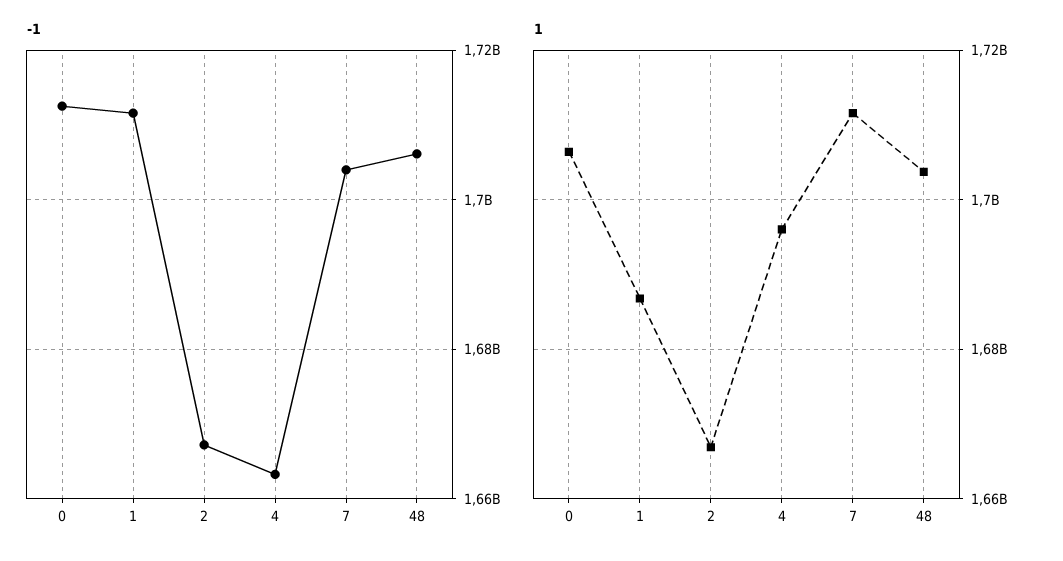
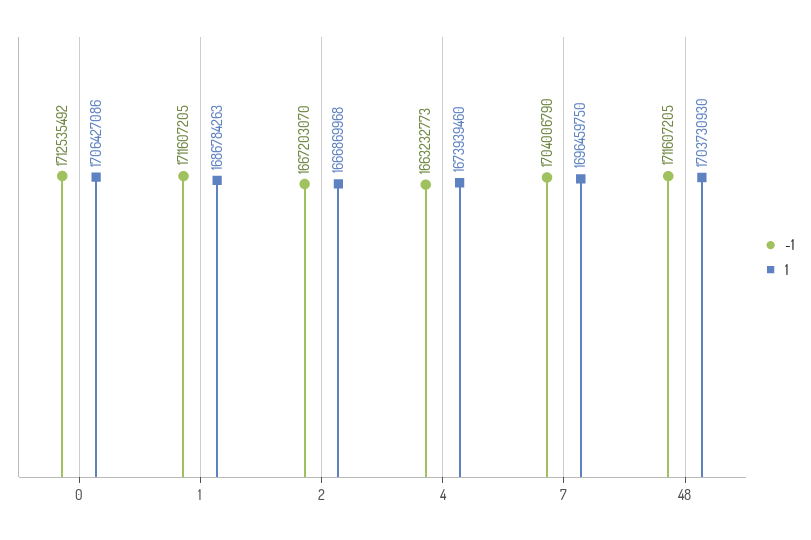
  {
    "-1": {
      "0": 1712535492,
      "1": 1711607205,
      "2": 1667203070,
      "4": 1663232773,
      "7": 1704006790,
-     "48": 1706000000
+     "48": 1711607205
    },
    "1": {
      "0": 1706427086,
      "1": 1686784263,
      "2": 1666869968,
-     "4": 1696000000,
+     "4": 1673939460,
-     "7": 1712000000,
+     "7": 1696459750,
      "48": 1703730930
    }
  }

